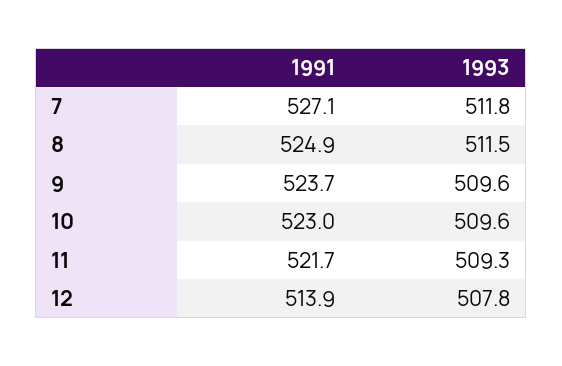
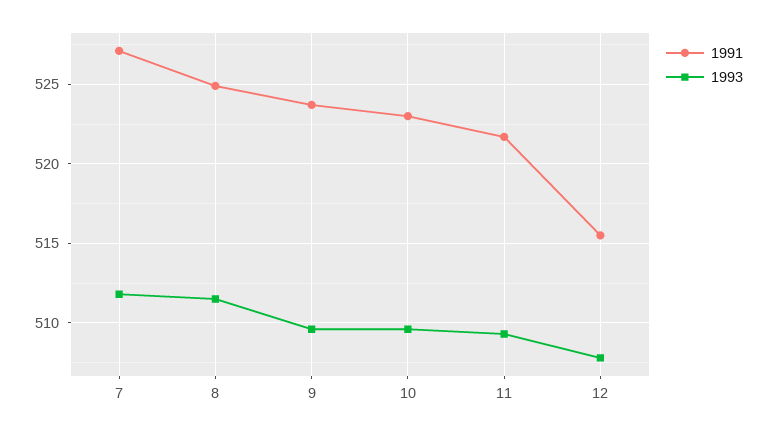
  {
    "1991": {
      "7": 527.1,
      "8": 524.9,
      "9": 523.7,
      "10": 523,
      "11": 521.7,
-     "12": 513.9
+     "12": 515.5
    },
    "1993": {
      "7": 511.8,
      "8": 511.5,
      "9": 509.6,
      "10": 509.6,
      "11": 509.3,
      "12": 507.8
    }
  }

